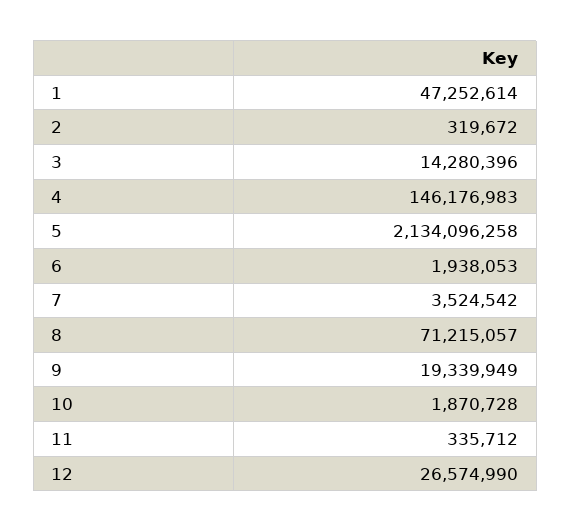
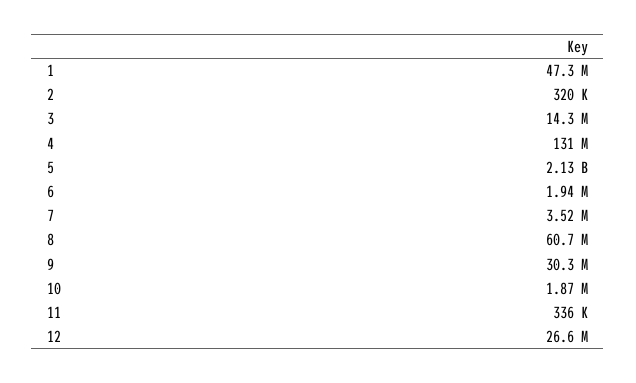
  {
    "1": 47252614,
    "2": 319672,
    "3": 14280396,
-   "4": 146176983,
+   "4": 131000000,
    "5": 2134096258,
    "6": 1938053,
    "7": 3524542,
-   "8": 71215057,
+   "8": 60700000,
-   "9": 19339949,
+   "9": 30300000,
    "10": 1870728,
    "11": 335712,
    "12": 26574990
  }

